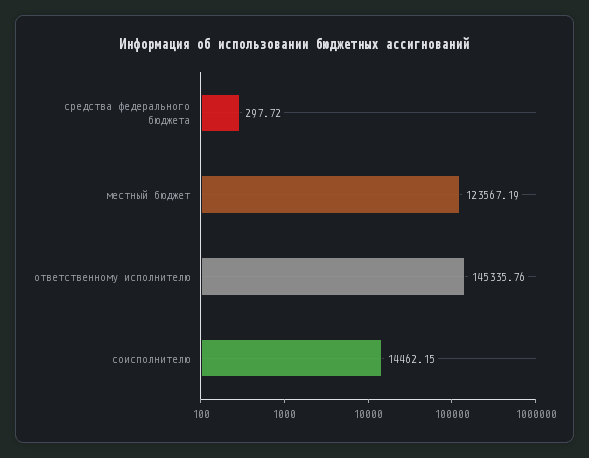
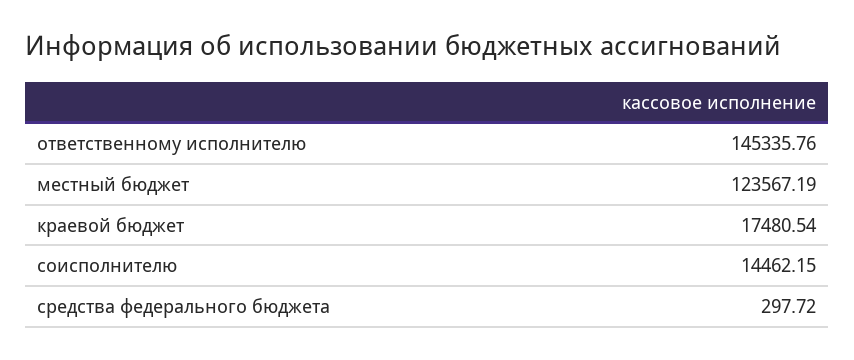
  {
    "средства федерального бюджета": 297.72,
    "местный бюджет": 123567.19,
    "ответственному исполнителю": 145335.76,
-   "соисполнителю": 14462.15
+   "соисполнителю": 14462.15,
+   "краевой бюджет": 17480.54
  }

